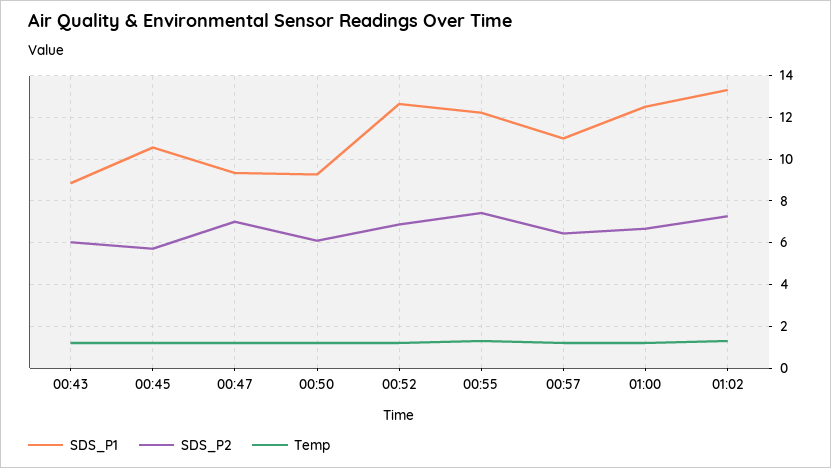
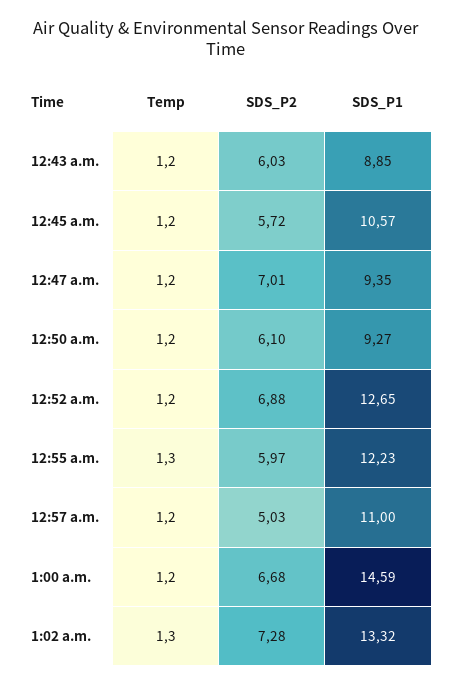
  {
    "SDS_P1": {
      "00:43": 8.85,
      "00:45": 10.57,
      "00:47": 9.35,
      "00:50": 9.27,
      "00:52": 12.65,
      "00:55": 12.23,
      "00:57": 11,
-     "01:00": 12.5,
+     "01:00": 14.59,
      "01:02": 13.32
    },
    "SDS_P2": {
      "00:43": 6.03,
      "00:45": 5.72,
      "00:47": 7.01,
      "00:50": 6.1,
      "00:52": 6.88,
-     "00:55": 7.5,
+     "00:55": 5.97,
-     "00:57": 6.5,
+     "00:57": 5.03,
      "01:00": 6.68,
      "01:02": 7.28
    },
    "Temp": {
      "00:43": 1.2,
      "00:45": 1.2,
      "00:47": 1.2,
      "00:50": 1.2,
      "00:52": 1.2,
      "00:55": 1.3,
      "00:57": 1.2,
      "01:00": 1.2,
      "01:02": 1.3
    }
  }

